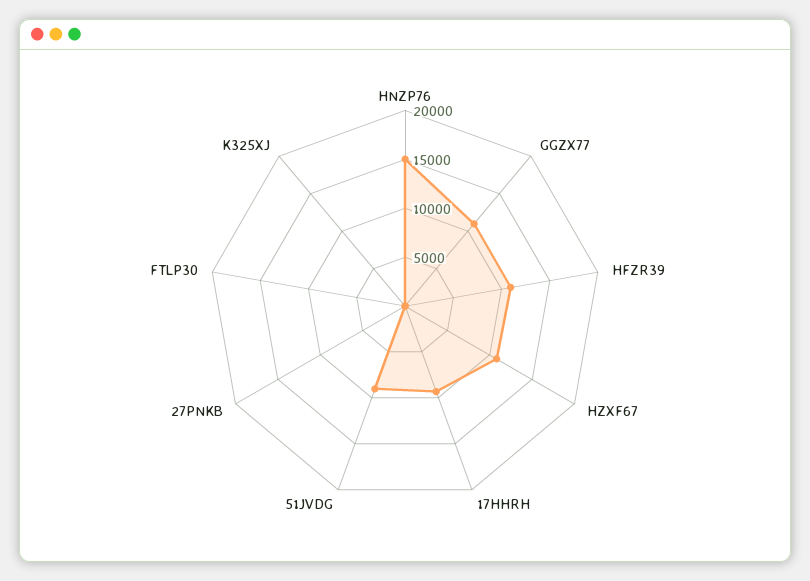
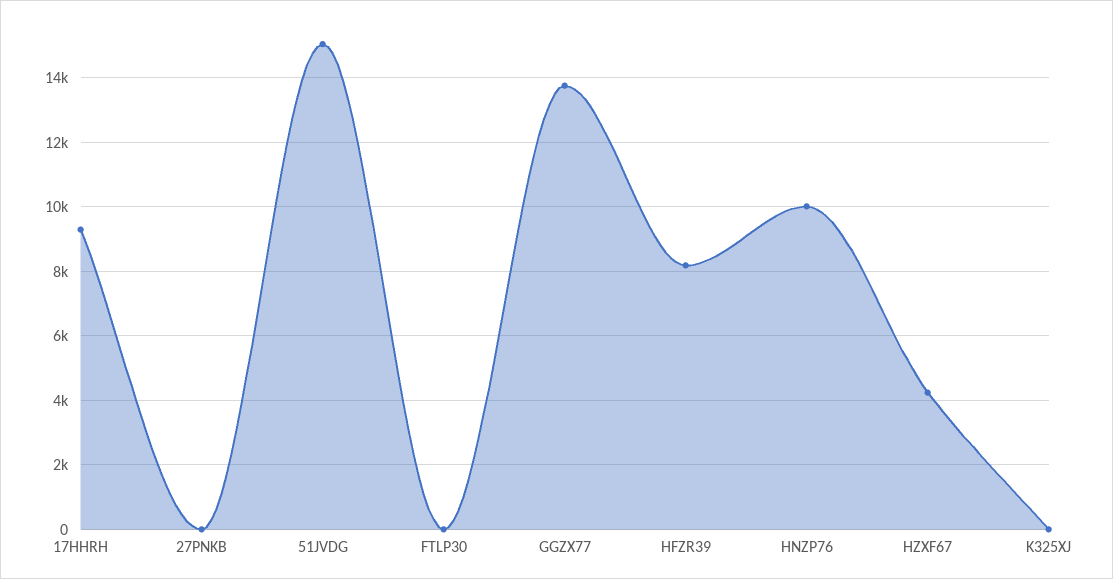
  {
-   "HNZP76": 15000,
+   "HNZP76": 10000,
-   "GGZX77": 11000,
+   "GGZX77": 13800,
-   "HFZR39": 11000,
+   "HFZR39": 8200,
-   "HZXF67": 11000,
+   "HZXF67": 4200,
    "17HHRH": 9400,
-   "51JVDG": 9000,
+   "51JVDG": 15000,
    "27PNKB": 0,
    "FTLP30": 0,
    "K325XJ": 0
  }

